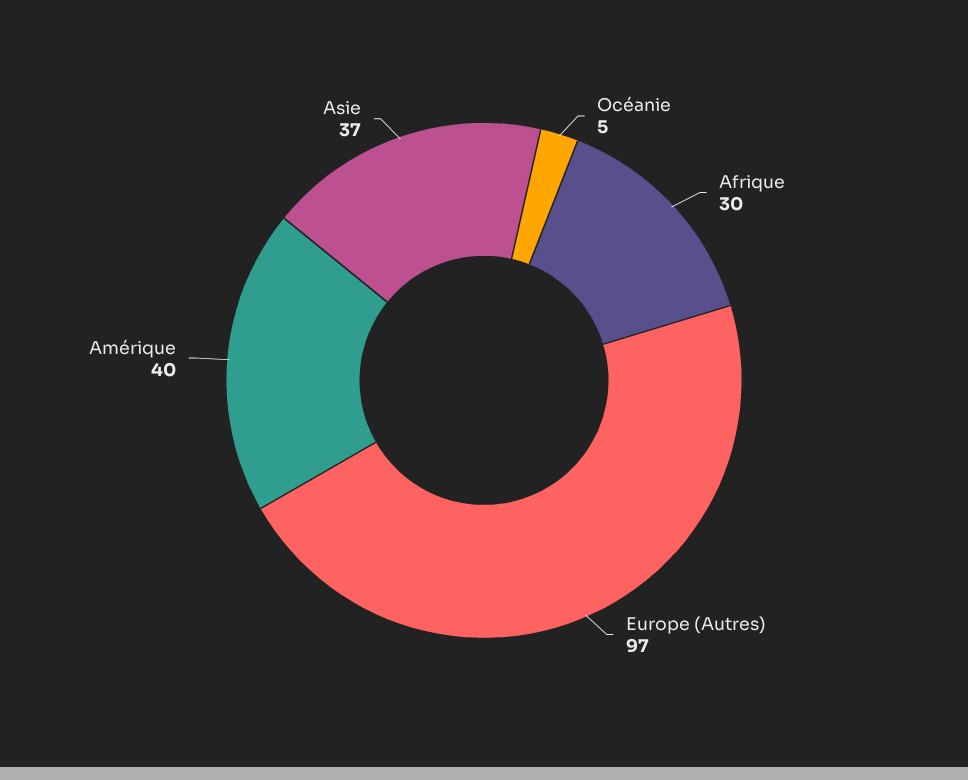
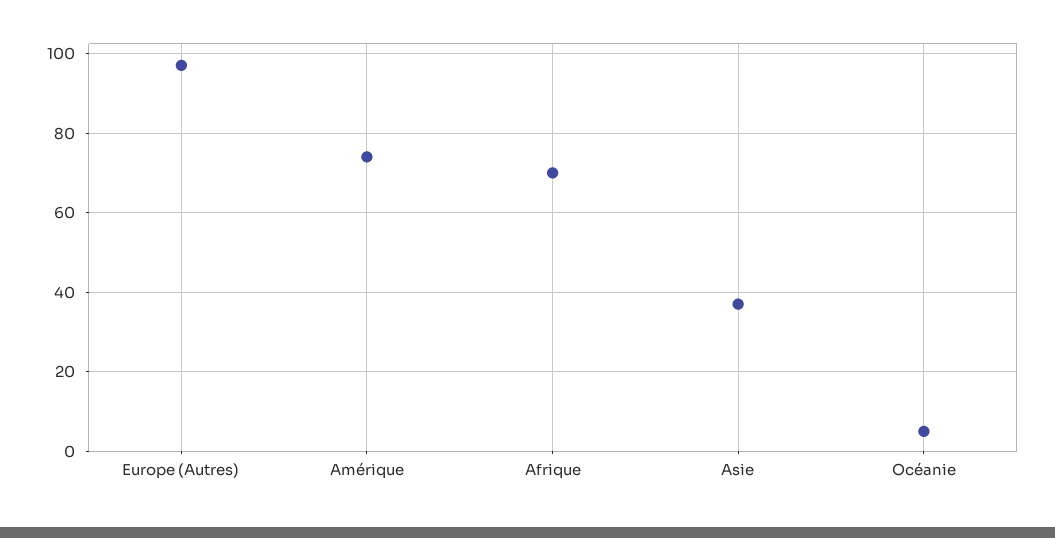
  {
    "Océanie": 5,
-   "Afrique": 30,
+   "Afrique": 70,
    "Europe (Autres)": 97,
-   "Amérique": 40,
+   "Amérique": 75,
    "Asie": 37
  }

